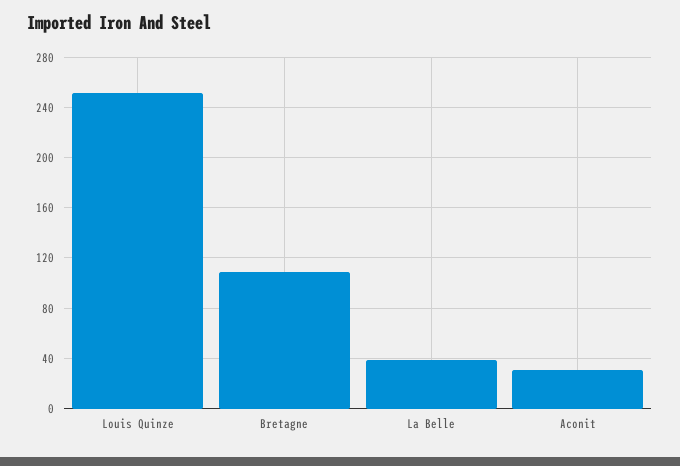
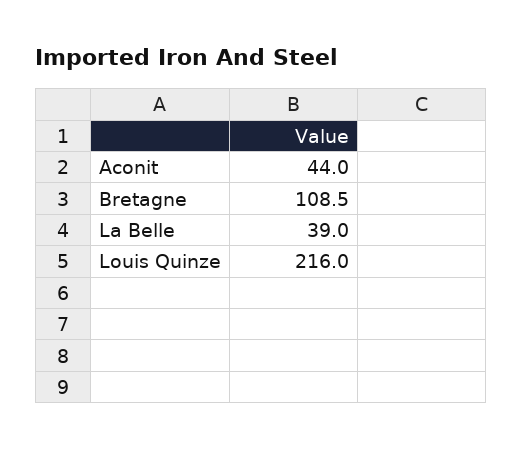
  {
-   "Louis Quinze": 250,
+   "Louis Quinze": 216,
    "Bretagne": 108.5,
    "La Belle": 39,
-   "Aconit": 30
+   "Aconit": 44
  }

